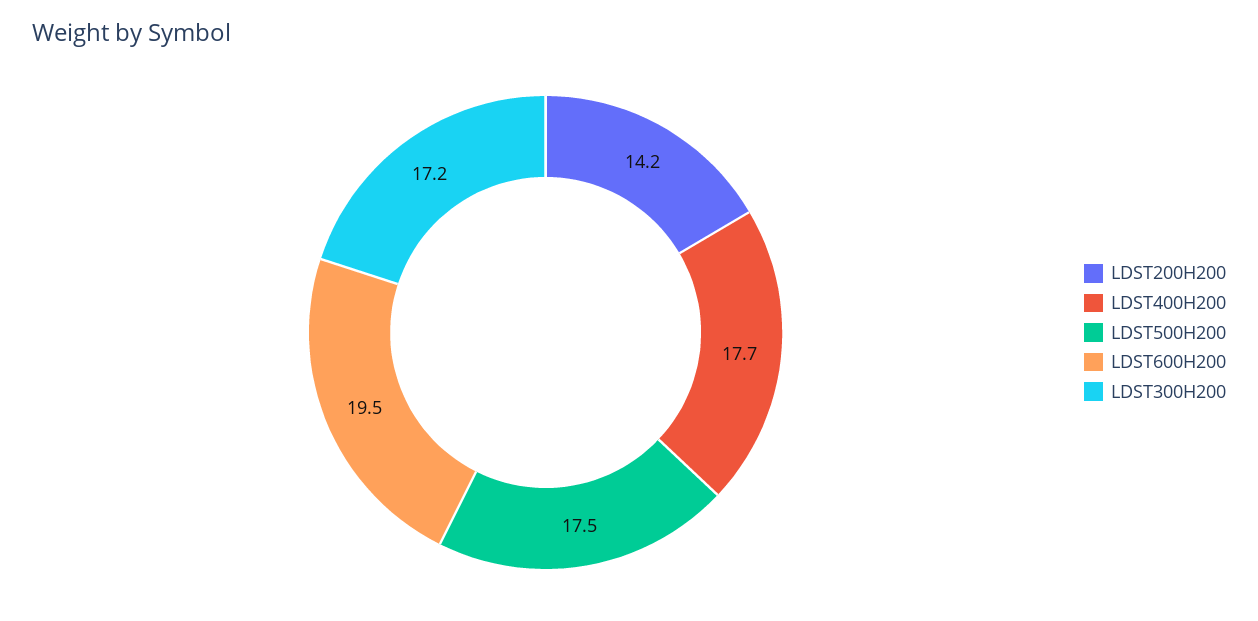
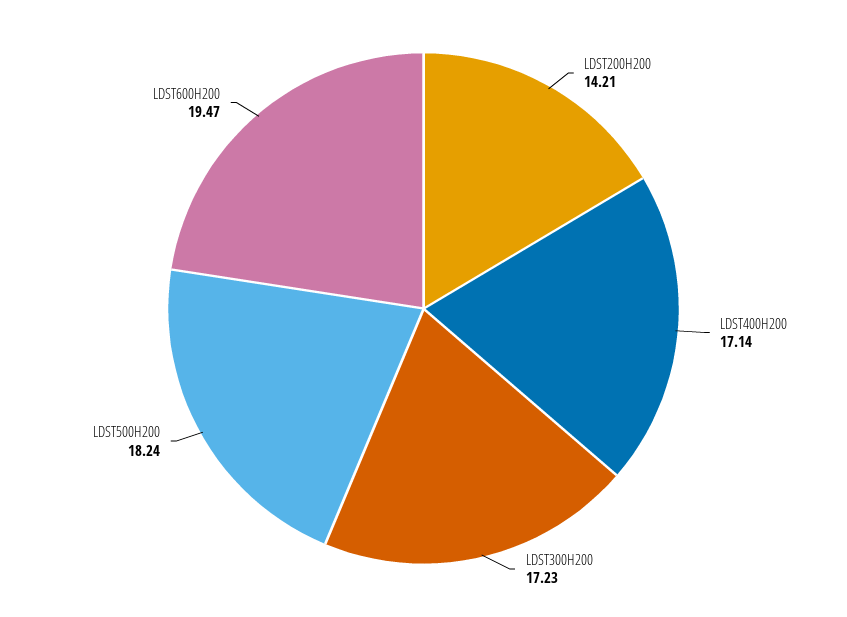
  {
    "LDST200H200": 14.21,
-   "LDST400H200": 17.7,
+   "LDST400H200": 17.14,
-   "LDST500H200": 17.5,
+   "LDST500H200": 18.24,
    "LDST600H200": 19.47,
    "LDST300H200": 17.23
  }

